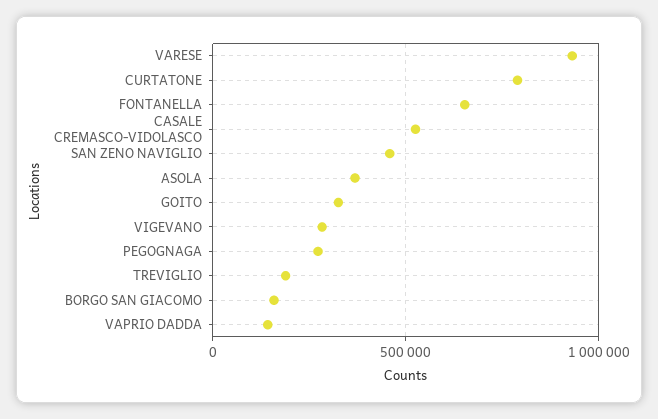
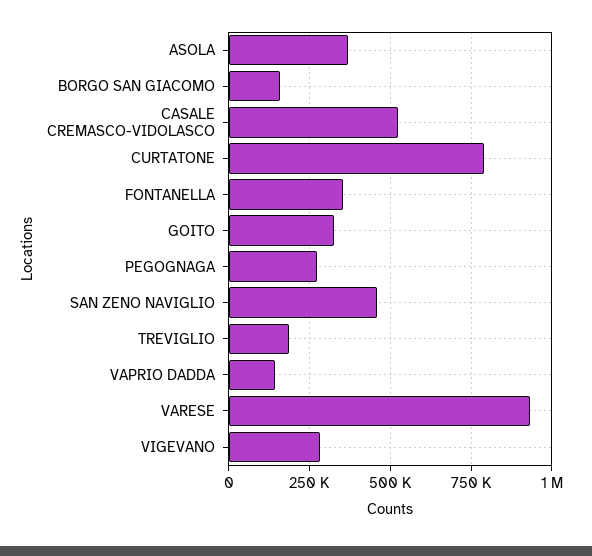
  {
    "VARESE": 925000,
    "CURTATONE": 800000,
-   "FONTANELLA": 650000,
+   "FONTANELLA": 350000,
    "CASALE CREMASCO-VIDOLASCO": 525000,
    "SAN ZENO NAVIGLIO": 450000,
    "ASOLA": 375000,
    "GOITO": 325000,
    "VIGEVANO": 275000,
    "PEGOGNAGA": 275000,
    "TREVIGLIO": 200000,
    "BORGO SAN GIACOMO": 150000,
    "VAPRIO DADDA": 150000
  }

